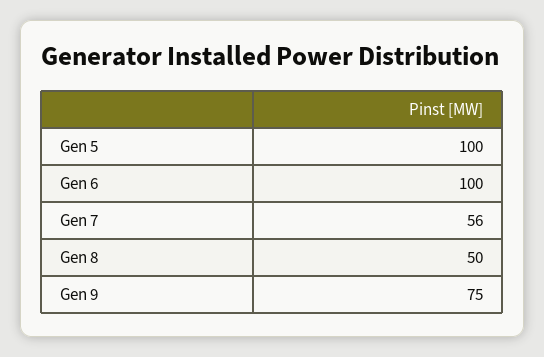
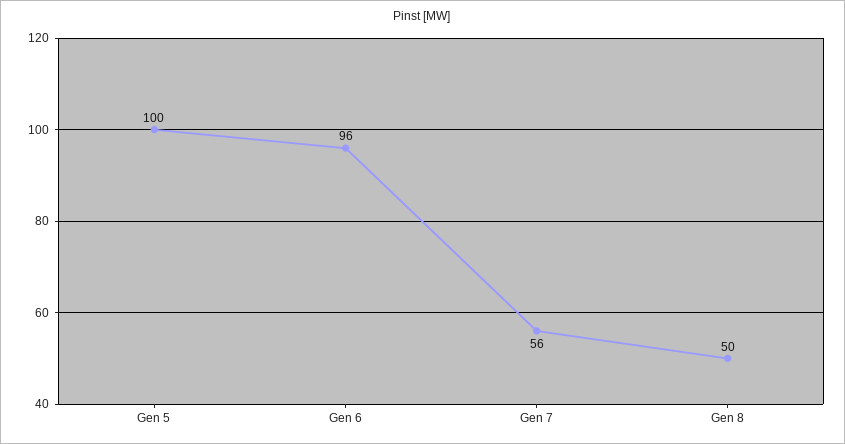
  {
    "Gen 5": 100,
-   "Gen 6": 100,
+   "Gen 6": 96,
    "Gen 7": 56,
-   "Gen 8": 50,
+   "Gen 8": 50
-   "Gen 9": 75
  }

